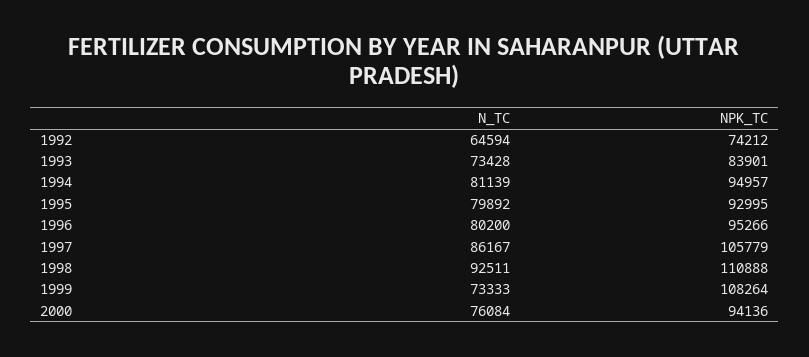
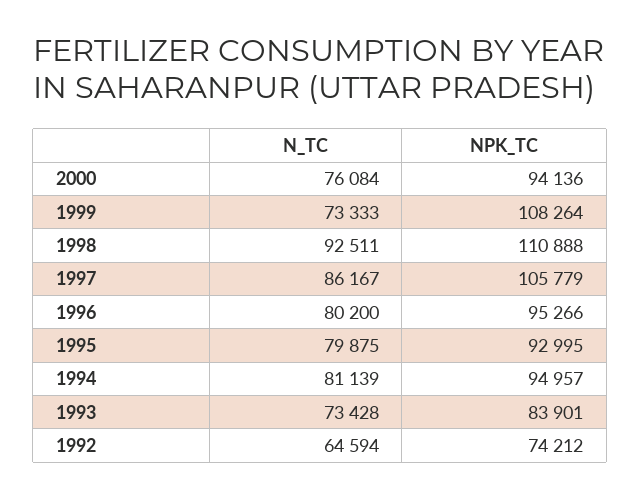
  {
    "N_TC": {
      "1992": 64594,
      "1993": 73428,
      "1994": 81139,
-     "1995": 79892,
+     "1995": 79875,
      "1996": 80200,
      "1997": 86167,
      "1998": 92511,
      "1999": 73333,
      "2000": 76084
    },
    "NPK_TC": {
      "1992": 74212,
      "1993": 83901,
      "1994": 94957,
      "1995": 92995,
      "1996": 95266,
      "1997": 105779,
      "1998": 110888,
      "1999": 108264,
      "2000": 94136
    }
  }

